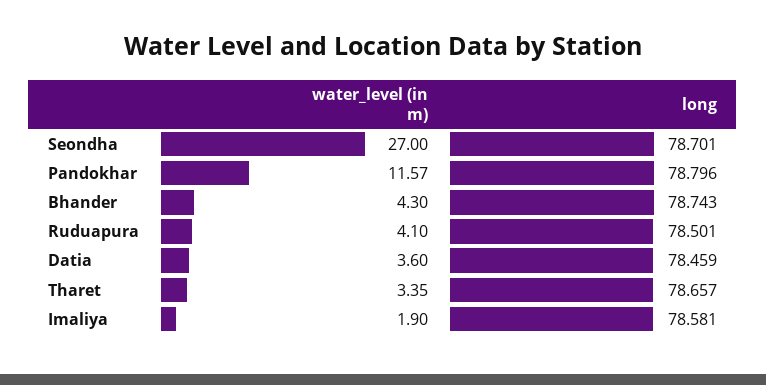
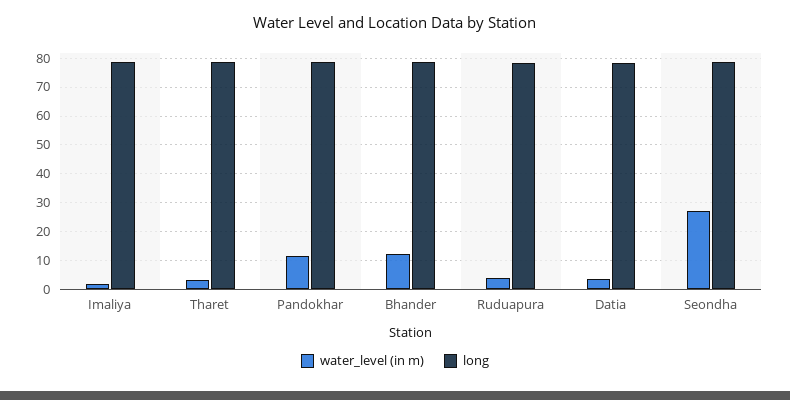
  {
    "water_level (in m)": {
      "Seondha": 27,
      "Pandokhar": 11.57,
-     "Bhander": 4.3,
+     "Bhander": 12.5,
      "Ruduapura": 4.1,
      "Datia": 3.6,
      "Tharet": 3.35,
      "Imaliya": 1.9
    },
    "long": {
      "Seondha": 78.701,
      "Pandokhar": 78.796,
      "Bhander": 78.743,
      "Ruduapura": 78.501,
      "Datia": 78.459,
      "Tharet": 78.657,
      "Imaliya": 78.581
    }
  }

